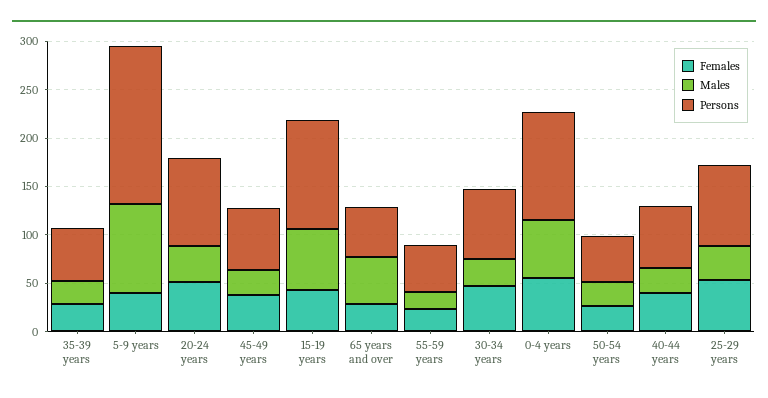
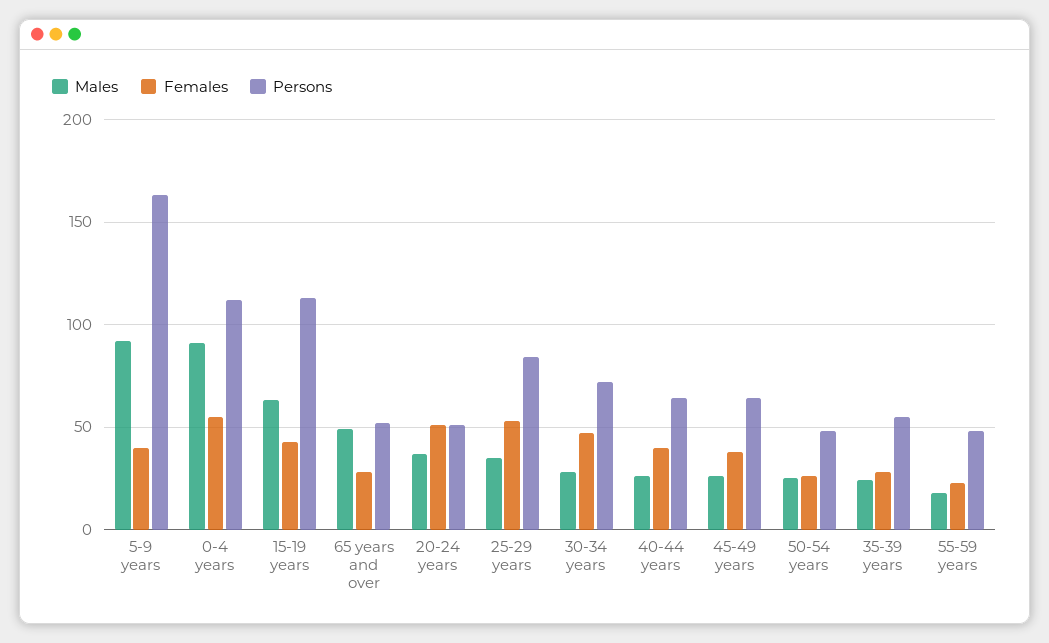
  {
    "Females": {
      "35-39 years": 30,
      "5-9 years": 40,
      "20-24 years": 50,
      "45-49 years": 40,
      "15-19 years": 45,
      "65 years and over": 30,
      "55-59 years": 25,
      "30-34 years": 45,
      "0-4 years": 55,
      "50-54 years": 25,
      "40-44 years": 40,
      "25-29 years": 55
    },
    "Males": {
      "35-39 years": 25,
      "5-9 years": 90,
      "20-24 years": 35,
      "45-49 years": 25,
      "15-19 years": 65,
      "65 years and over": 50,
      "55-59 years": 20,
      "30-34 years": 30,
-     "0-4 years": 60,
+     "0-4 years": 90,
      "50-54 years": 25,
      "40-44 years": 25,
      "25-29 years": 35
    },
    "Persons": {
      "35-39 years": 55,
      "5-9 years": 165,
-     "20-24 years": 90,
+     "20-24 years": 50,
      "45-49 years": 65,
      "15-19 years": 115,
      "65 years and over": 50,
      "55-59 years": 50,
      "30-34 years": 70,
      "0-4 years": 110,
      "50-54 years": 50,
      "40-44 years": 65,
      "25-29 years": 85
    }
  }

